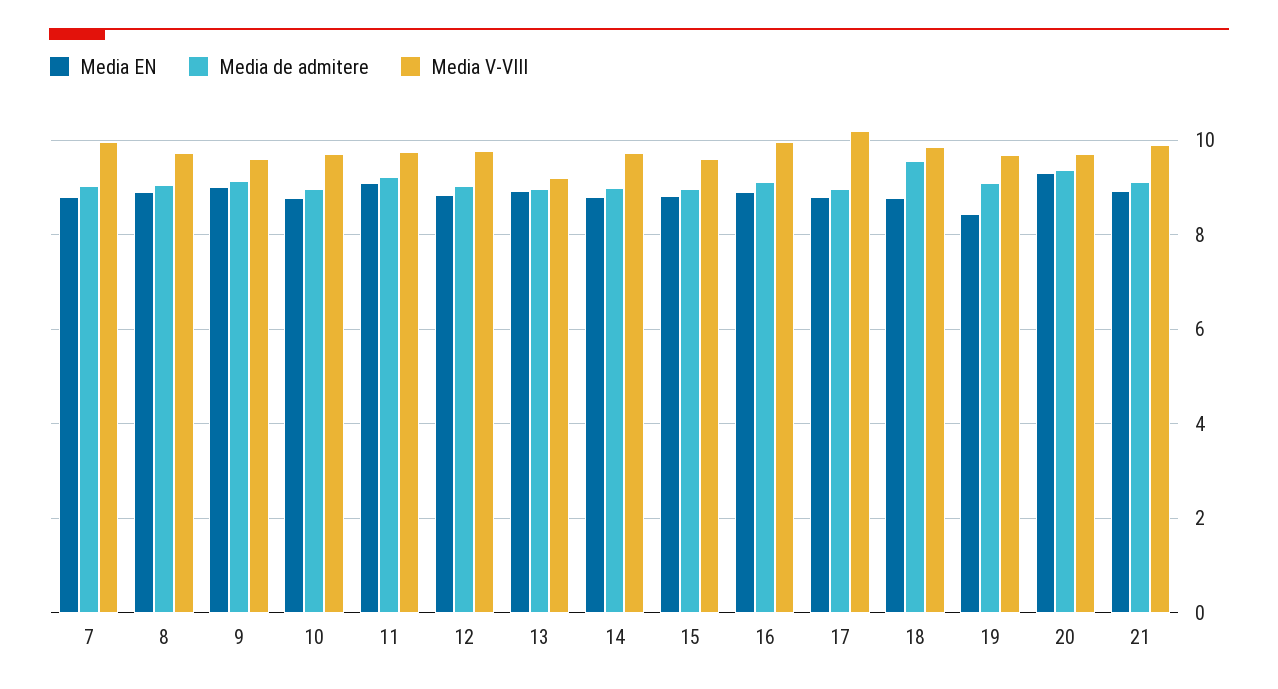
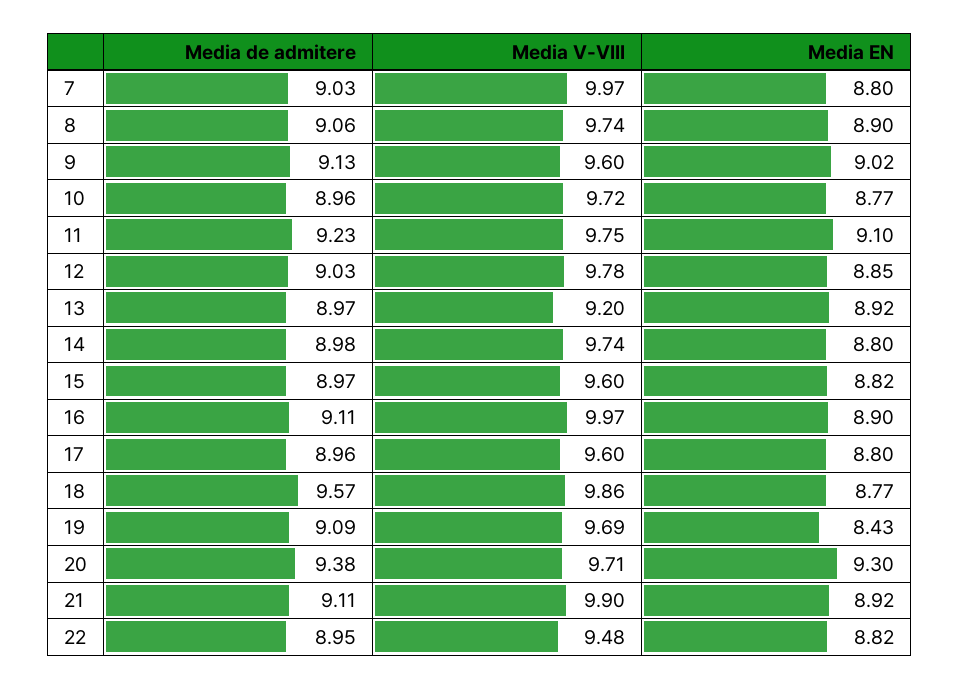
  {
    "Media EN": {
      "7": 8.8,
      "8": 8.9,
      "9": 9.02,
      "10": 8.77,
      "11": 9.1,
      "12": 8.85,
      "13": 8.92,
      "14": 8.8,
      "15": 8.82,
      "16": 8.9,
      "17": 8.8,
      "18": 8.77,
      "19": 8.43,
      "20": 9.3,
-     "21": 8.92
+     "21": 8.92,
+     "22": 8.82
    },
    "Media de admitere": {
      "7": 9.03,
      "8": 9.06,
      "9": 9.13,
      "10": 8.96,
      "11": 9.23,
      "12": 9.03,
      "13": 8.97,
      "14": 8.98,
      "15": 8.97,
      "16": 9.11,
      "17": 8.96,
      "18": 9.57,
      "19": 9.09,
      "20": 9.38,
-     "21": 9.11
+     "21": 9.11,
+     "22": 8.95
    },
    "Media V-VIII": {
      "7": 9.97,
      "8": 9.74,
      "9": 9.6,
      "10": 9.72,
      "11": 9.75,
      "12": 9.78,
      "13": 9.2,
      "14": 9.74,
      "15": 9.6,
      "16": 9.97,
-     "17": 10.2,
+     "17": 9.6,
      "18": 9.86,
      "19": 9.69,
      "20": 9.71,
-     "21": 9.9
+     "21": 9.9,
+     "22": 9.48
    }
  }

